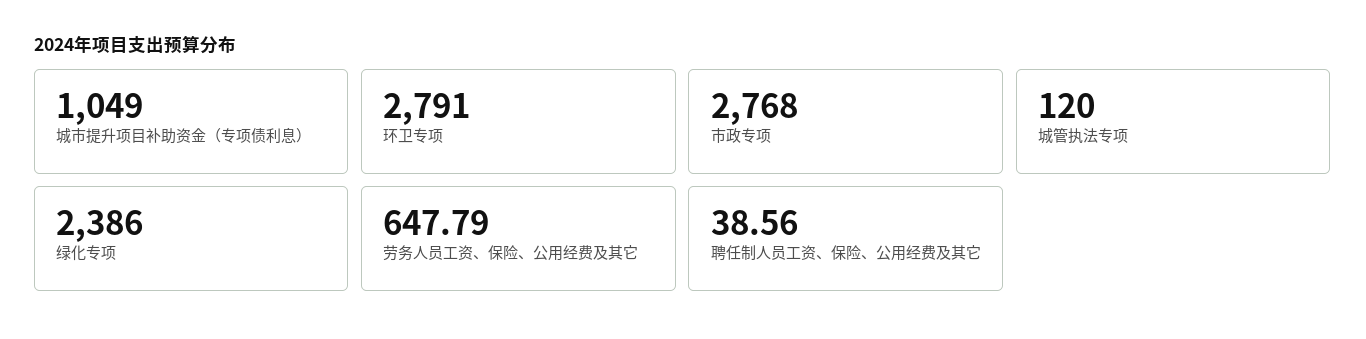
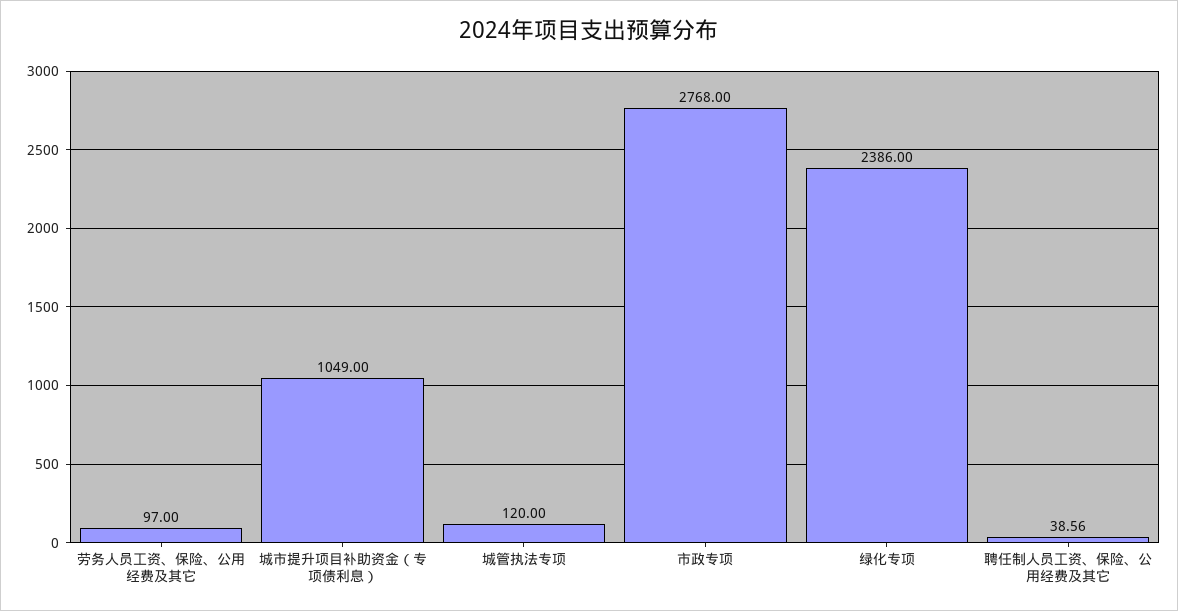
  {
    "城市提升项目补助资金（专项债利息）": 1049,
-   "环卫专项": 2791,
    "市政专项": 2768,
    "城管执法专项": 120,
    "绿化专项": 2386,
-   "劳务人员工资、保险、公用经费及其它": 647.79,
+   "劳务人员工资、保险、公用经费及其它": 97,
    "聘任制人员工资、保险、公用经费及其它": 38.56
  }

